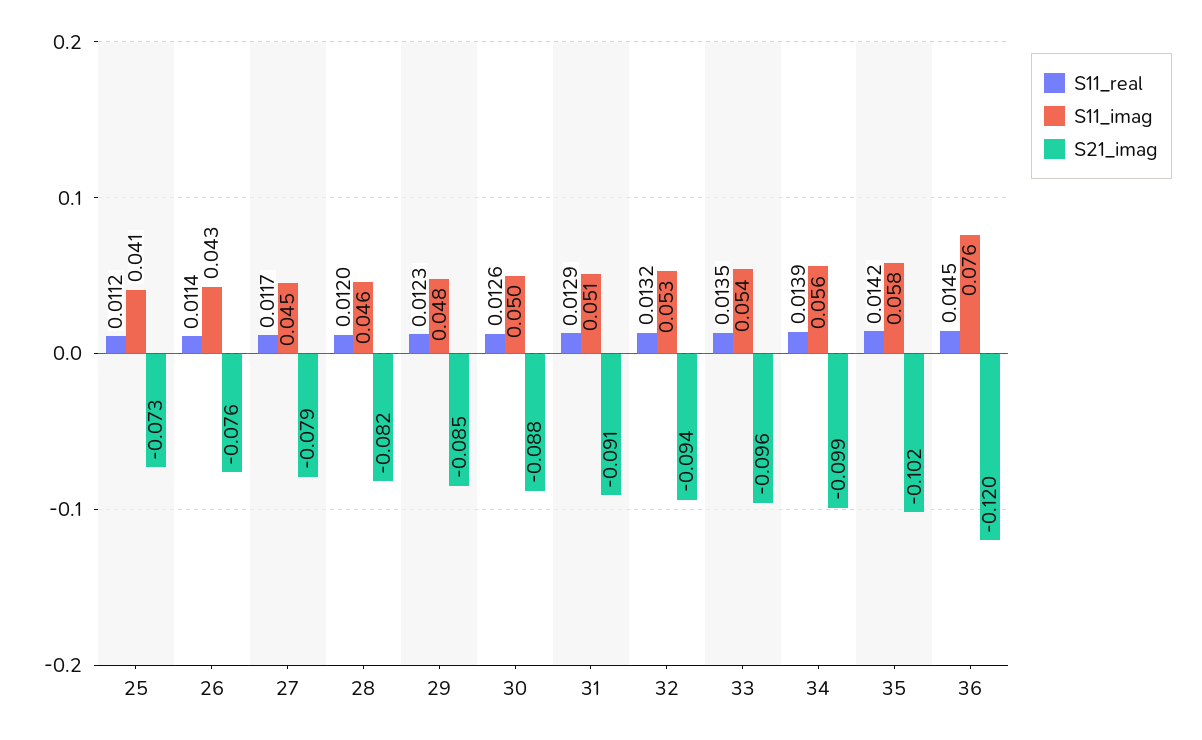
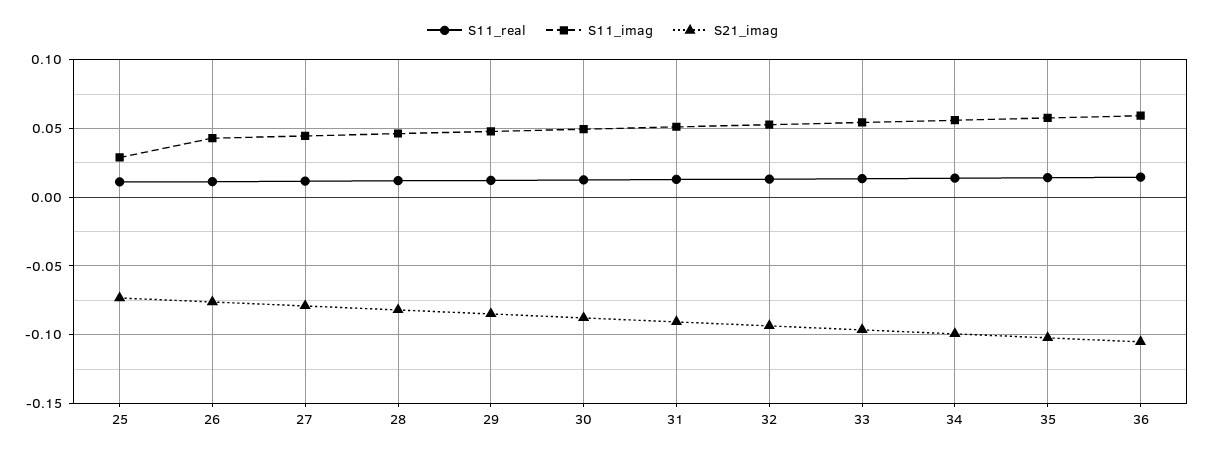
  {
    "S11_real": {
      "25": 0.0112,
      "26": 0.0114,
      "27": 0.0117,
      "28": 0.012,
      "29": 0.0123,
      "30": 0.0126,
      "31": 0.0129,
      "32": 0.0132,
      "33": 0.0135,
      "34": 0.0139,
      "35": 0.0142,
      "36": 0.0145
    },
    "S11_imag": {
-     "25": 0.041,
+     "25": 0.03,
      "26": 0.043,
      "27": 0.045,
      "28": 0.046,
      "29": 0.048,
      "30": 0.05,
      "31": 0.051,
      "32": 0.053,
      "33": 0.054,
      "34": 0.056,
      "35": 0.058,
-     "36": 0.076
+     "36": 0.06
    },
    "S21_imag": {
      "25": -0.073,
      "26": -0.076,
      "27": -0.079,
      "28": -0.082,
      "29": -0.085,
      "30": -0.088,
      "31": -0.091,
      "32": -0.094,
      "33": -0.096,
      "34": -0.099,
      "35": -0.102,
-     "36": -0.12
+     "36": -0.105
    }
  }

